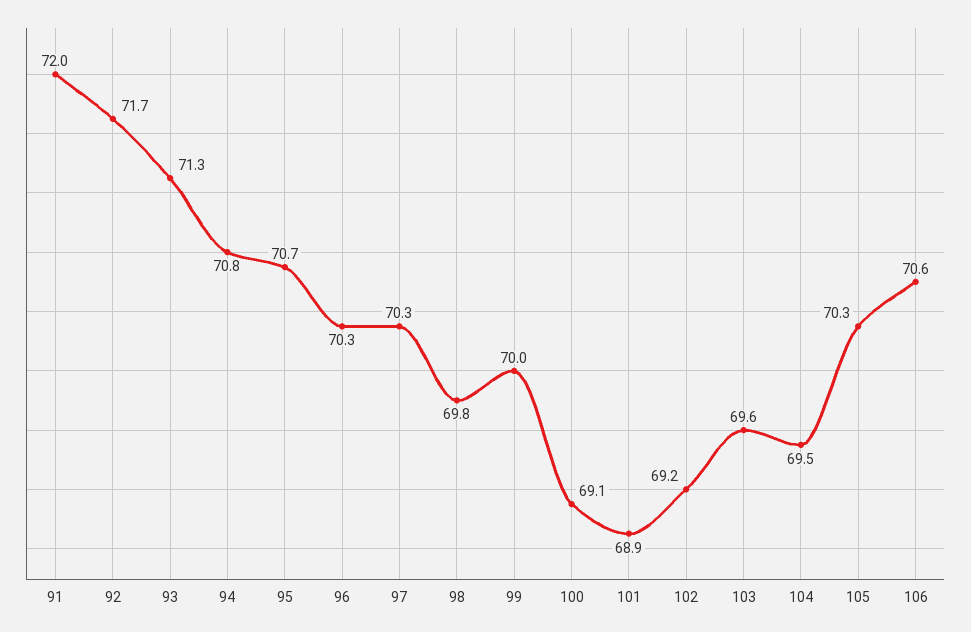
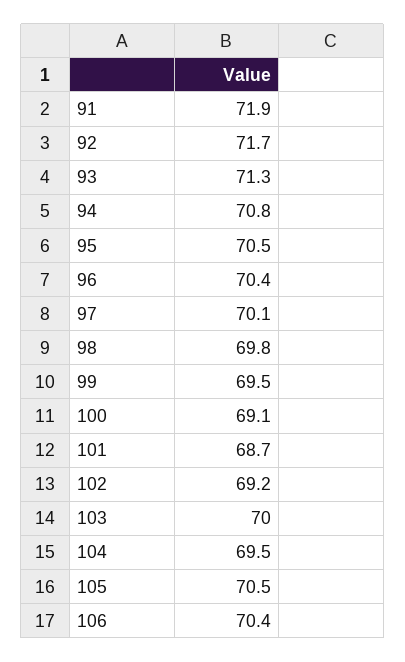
  {
-   "91": 72,
+   "91": 71.9,
    "92": 71.7,
    "93": 71.3,
    "94": 70.8,
-   "95": 70.7,
+   "95": 70.5,
-   "96": 70.3,
+   "96": 70.4,
-   "97": 70.3,
+   "97": 70.1,
    "98": 69.8,
-   "99": 70,
+   "99": 69.5,
    "100": 69.1,
-   "101": 68.9,
+   "101": 68.7,
    "102": 69.2,
-   "103": 69.6,
+   "103": 70,
    "104": 69.5,
-   "105": 70.3,
+   "105": 70.5,
-   "106": 70.6
+   "106": 70.4
  }

